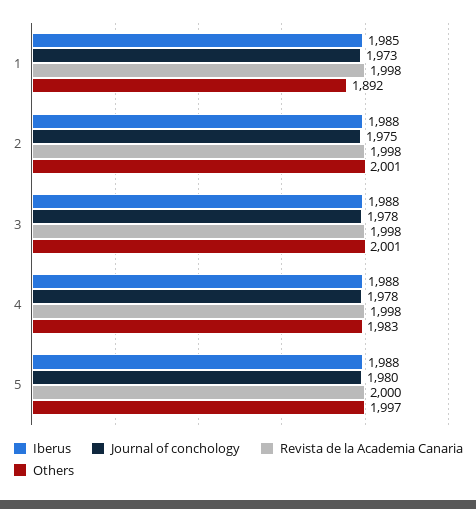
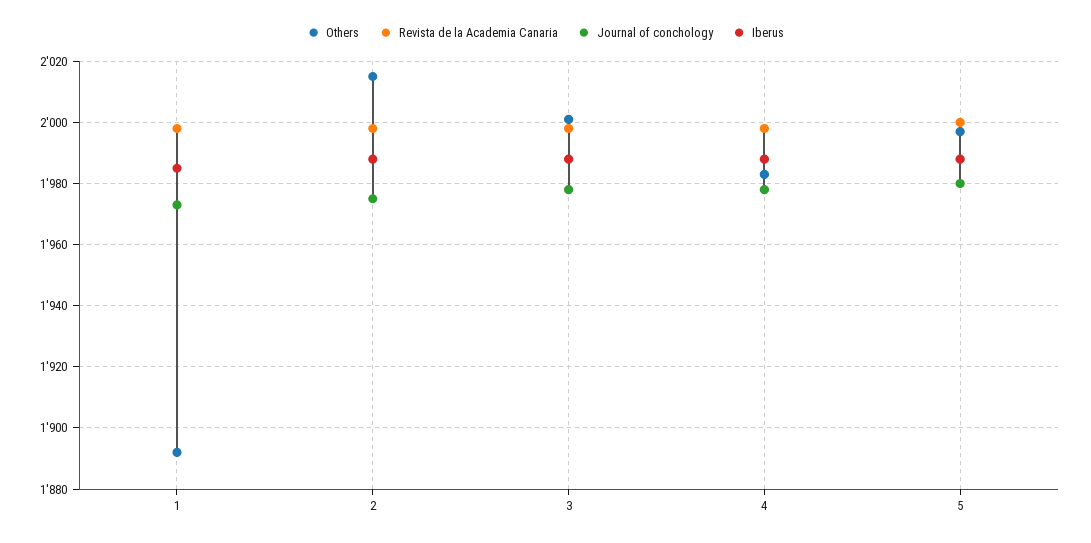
  {
    "Iberus": {
      "1": 1985,
      "2": 1988,
      "3": 1988,
      "4": 1988,
      "5": 1988
    },
    "Journal of conchology": {
      "1": 1973,
      "2": 1975,
      "3": 1978,
      "4": 1978,
      "5": 1980
    },
    "Revista de la Academia Canaria": {
      "1": 1998,
      "2": 1998,
      "3": 1998,
      "4": 1998,
      "5": 2000
    },
    "Others": {
      "1": 1892,
-     "2": 2001,
+     "2": 2015,
      "3": 2001,
      "4": 1983,
      "5": 1997
    }
  }

